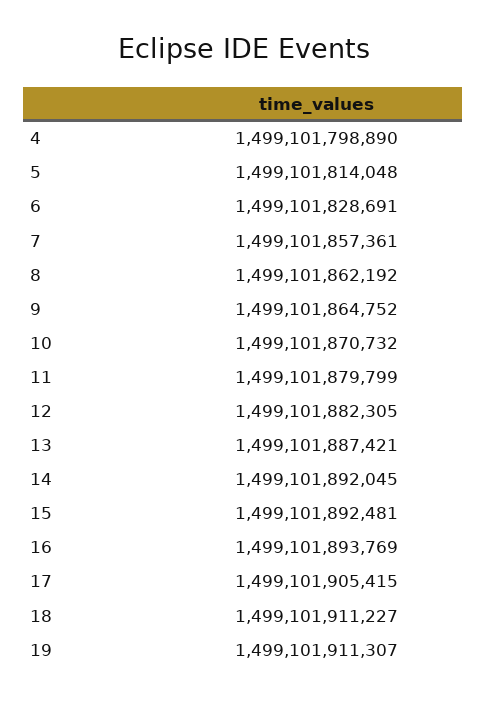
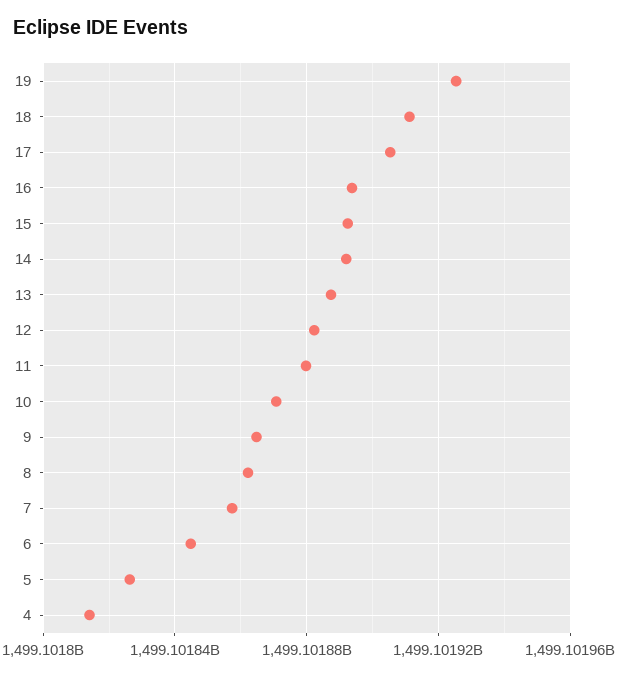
  {
-   "4": 1499101798890,
+   "4": 1499101815000,
-   "5": 1499101814048,
+   "5": 1499101825000,
-   "6": 1499101828691,
+   "6": 1499101845000,
    "7": 1499101857361,
    "8": 1499101862192,
    "9": 1499101864752,
    "10": 1499101870732,
    "11": 1499101879799,
    "12": 1499101882305,
    "13": 1499101887421,
    "14": 1499101892045,
    "15": 1499101892481,
    "16": 1499101893769,
    "17": 1499101905415,
    "18": 1499101911227,
-   "19": 1499101911307
+   "19": 1499101925000
  }

